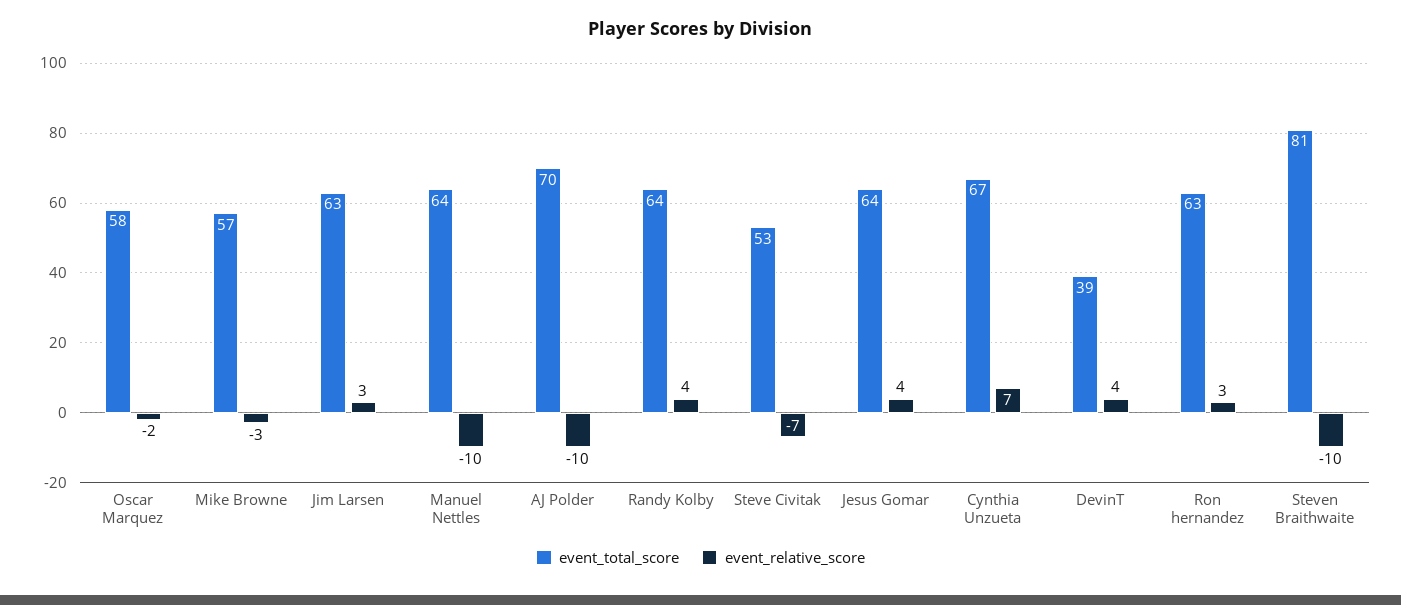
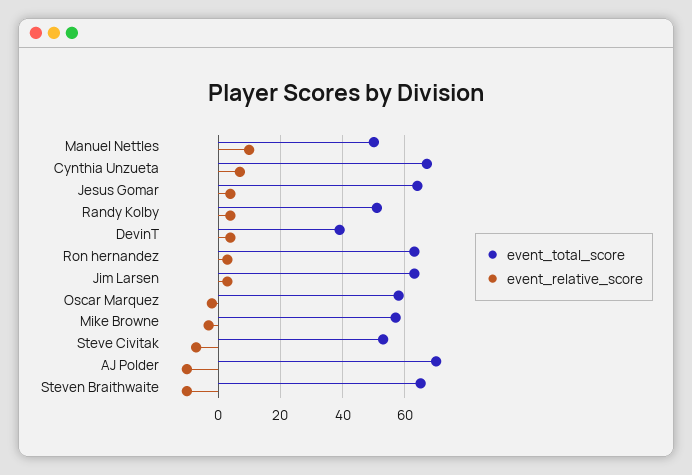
  {
    "event_total_score": {
      "Oscar Marquez": 58,
      "Mike Browne": 57,
      "Jim Larsen": 63,
-     "Manuel Nettles": 64,
+     "Manuel Nettles": 50,
      "AJ Polder": 70,
-     "Randy Kolby": 64,
+     "Randy Kolby": 50,
      "Steve Civitak": 53,
      "Jesus Gomar": 64,
      "Cynthia Unzueta": 67,
      "DevinT": 39,
      "Ron hernandez": 63,
-     "Steven Braithwaite": 81
+     "Steven Braithwaite": 65
    },
    "event_relative_score": {
      "Oscar Marquez": -2,
      "Mike Browne": -3,
      "Jim Larsen": 3,
-     "Manuel Nettles": -10,
+     "Manuel Nettles": 10,
      "AJ Polder": -10,
      "Randy Kolby": 4,
      "Steve Civitak": -7,
      "Jesus Gomar": 4,
      "Cynthia Unzueta": 7,
      "DevinT": 4,
      "Ron hernandez": 3,
      "Steven Braithwaite": -10
    }
  }

